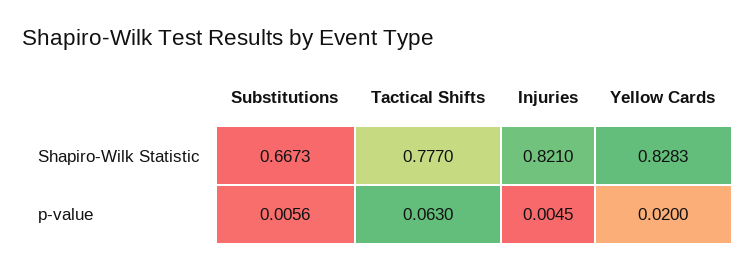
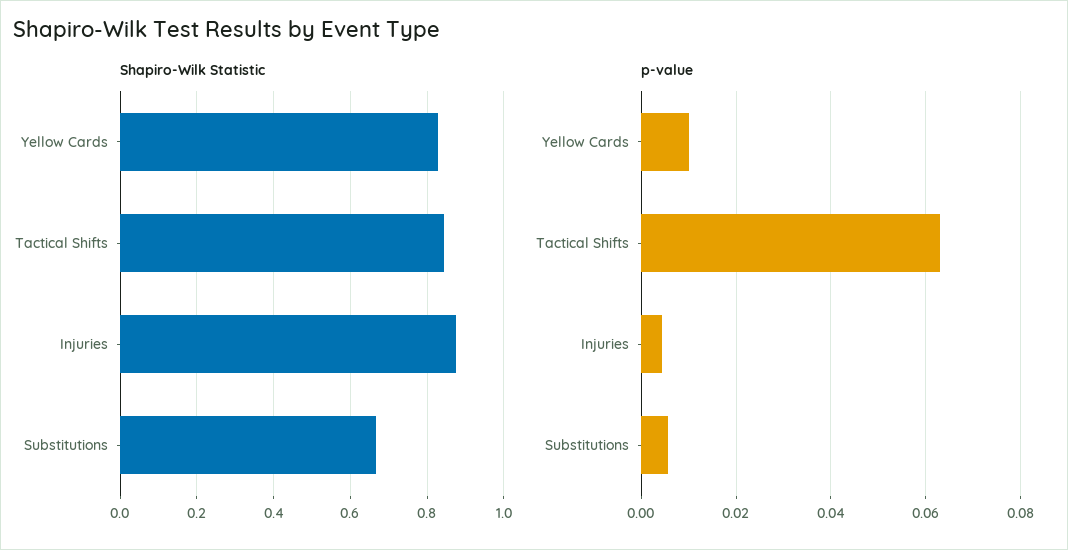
  {
    "Shapiro-Wilk Statistic": {
      "Substitutions": 0.6673,
-     "Tactical Shifts": 0.777,
+     "Tactical Shifts": 0.84,
-     "Injuries": 0.821,
+     "Injuries": 0.88,
      "Yellow Cards": 0.8283
    },
    "p-value": {
      "Substitutions": 0.0056,
      "Tactical Shifts": 0.063,
      "Injuries": 0.0045,
-     "Yellow Cards": 0.02
+     "Yellow Cards": 0.01
    }
  }

